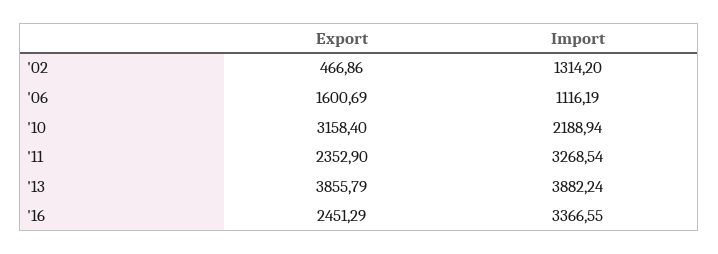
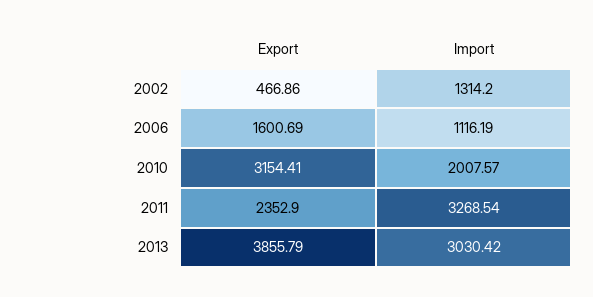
  {
    "Export": {
      "'02": 466.86,
      "'06": 1600.69,
-     "'10": 3158.4,
+     "'10": 3154.41,
      "'11": 2352.9,
-     "'13": 3855.79,
+     "'13": 3855.79
-     "'16": 2451.29
    },
    "Import": {
      "'02": 1314.2,
      "'06": 1116.19,
-     "'10": 2188.94,
+     "'10": 2007.57,
      "'11": 3268.54,
-     "'13": 3882.24,
+     "'13": 3030.42
-     "'16": 3366.55
    }
  }

